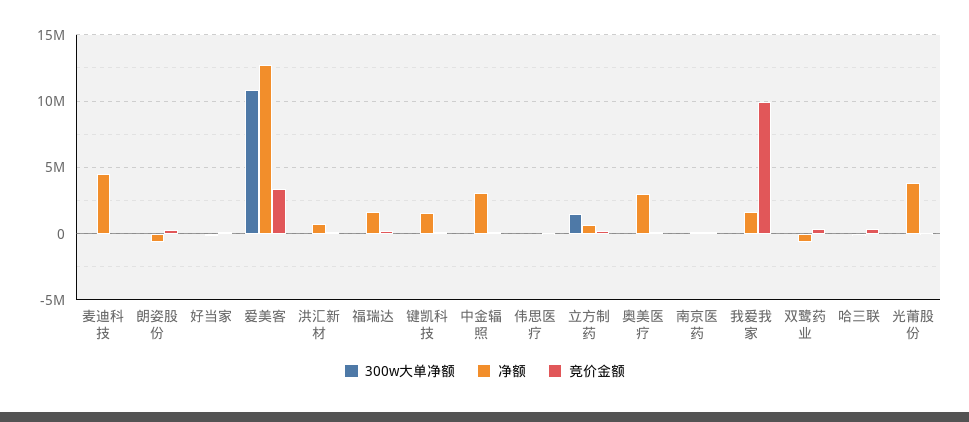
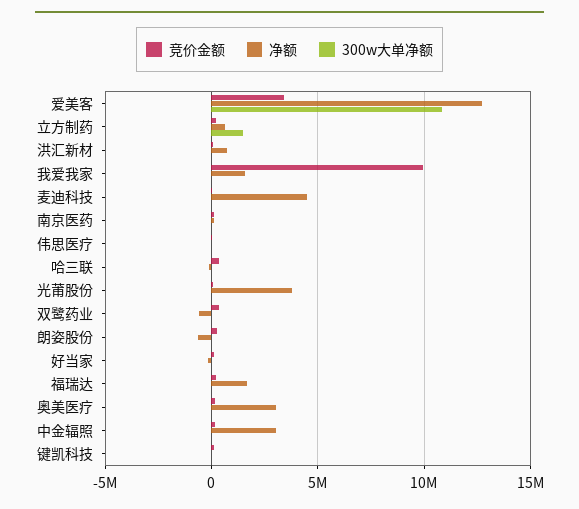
  {
    "300w大单净额": {
      "麦迪科技": 0,
      "朗姿股份": 0,
      "好当家": 0,
      "爱美客": 11000000,
      "洪汇新材": 0,
      "福瑞达": 0,
      "键凯科技": 0,
      "中金辐照": 0,
      "伟思医疗": 0,
      "立方制药": 1500000,
      "奥美医疗": 0,
      "南京医药": 0,
      "我爱我家": 0,
      "双鹭药业": 0,
      "哈三联": 0,
      "光莆股份": 0
    },
    "净额": {
      "麦迪科技": 4500000,
      "朗姿股份": -500000,
      "好当家": 0,
      "爱美客": 12500000,
      "洪汇新材": 500000,
      "福瑞达": 1500000,
-     "键凯科技": 1500000,
+     "键凯科技": 0,
      "中金辐照": 3000000,
      "伟思医疗": 0,
      "立方制药": 500000,
      "奥美医疗": 3000000,
      "南京医药": 0,
      "我爱我家": 1500000,
      "双鹭药业": -500000,
      "哈三联": 0,
      "光莆股份": 4000000
    },
    "竞价金额": {
      "麦迪科技": 0,
      "朗姿股份": 500000,
      "好当家": 0,
      "爱美客": 3500000,
      "洪汇新材": 0,
      "福瑞达": 0,
      "键凯科技": 0,
      "中金辐照": 0,
      "伟思医疗": 0,
      "立方制药": 0,
      "奥美医疗": 0,
      "南京医药": 0,
      "我爱我家": 10000000,
      "双鹭药业": 500000,
      "哈三联": 500000,
      "光莆股份": 0
    }
  }

